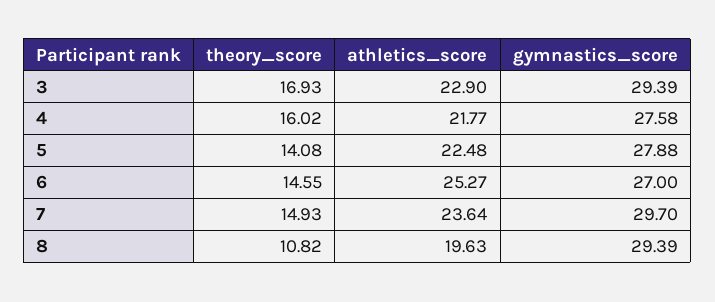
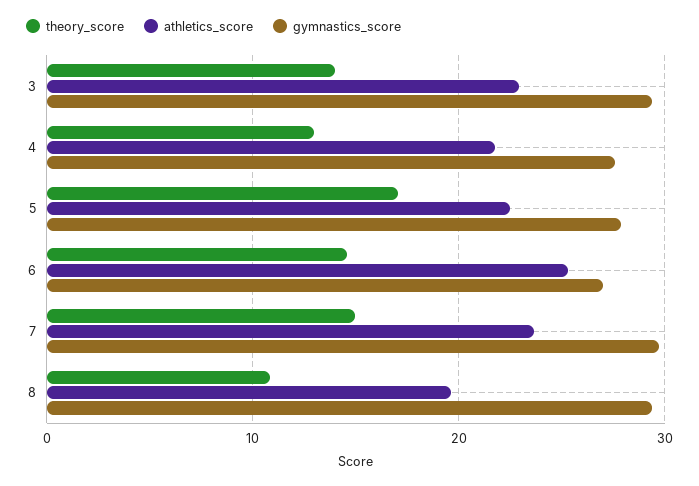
  {
    "theory_score": {
-     "3": 16.93,
+     "3": 14,
-     "4": 16.02,
+     "4": 13,
-     "5": 14.08,
+     "5": 17,
      "6": 14.55,
      "7": 14.93,
      "8": 10.82
    },
    "athletics_score": {
      "3": 22.9,
      "4": 21.77,
      "5": 22.48,
      "6": 25.27,
      "7": 23.64,
      "8": 19.63
    },
    "gymnastics_score": {
      "3": 29.39,
      "4": 27.58,
      "5": 27.88,
      "6": 27,
      "7": 29.7,
      "8": 29.39
    }
  }

